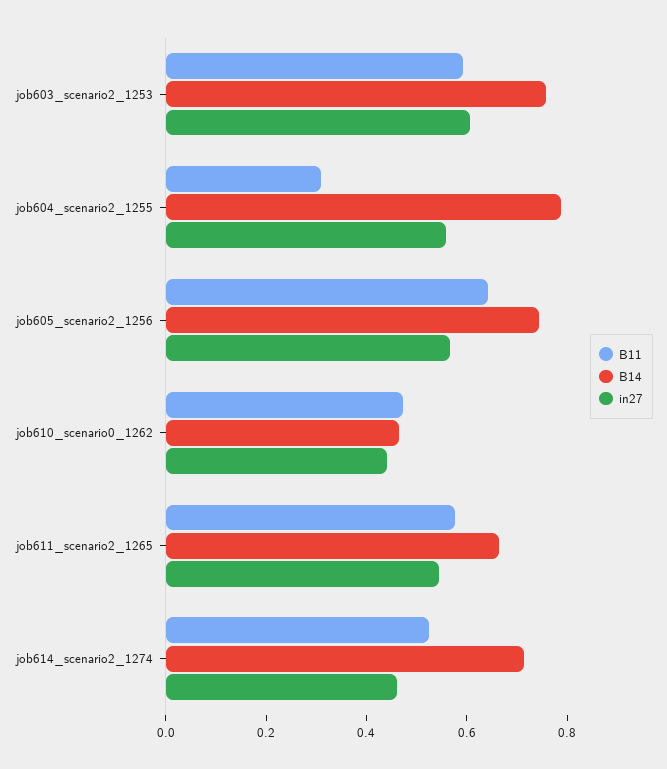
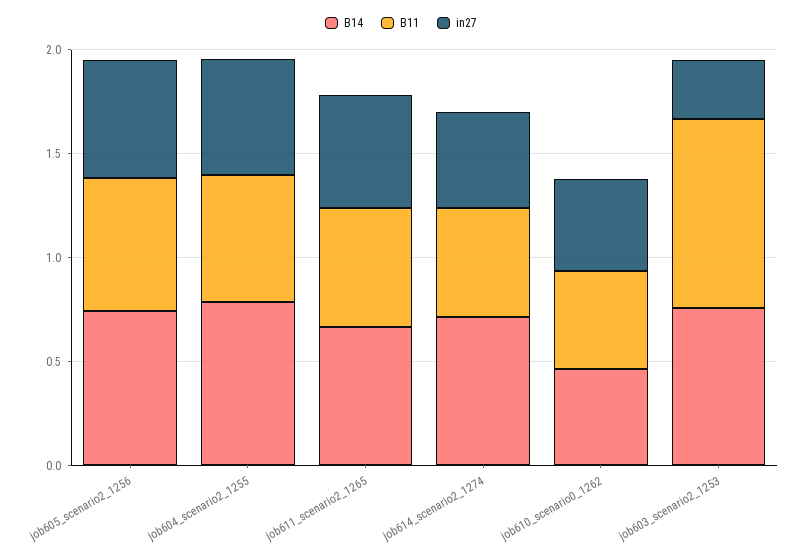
  {
    "B11": {
-     "job603_scenario2_1253": 0.6,
+     "job603_scenario2_1253": 0.9,
-     "job604_scenario2_1255": 0.3,
+     "job604_scenario2_1255": 0.6,
      "job605_scenario2_1256": 0.65,
      "job610_scenario0_1262": 0.45,
      "job611_scenario2_1265": 0.6,
      "job614_scenario2_1274": 0.5
    },
    "B14": {
      "job603_scenario2_1253": 0.75,
      "job604_scenario2_1255": 0.8,
      "job605_scenario2_1256": 0.75,
      "job610_scenario0_1262": 0.45,
      "job611_scenario2_1265": 0.65,
      "job614_scenario2_1274": 0.7
    },
    "in27": {
-     "job603_scenario2_1253": 0.6,
+     "job603_scenario2_1253": 0.3,
      "job604_scenario2_1255": 0.55,
      "job605_scenario2_1256": 0.55,
      "job610_scenario0_1262": 0.45,
      "job611_scenario2_1265": 0.55,
      "job614_scenario2_1274": 0.45
    }
  }

